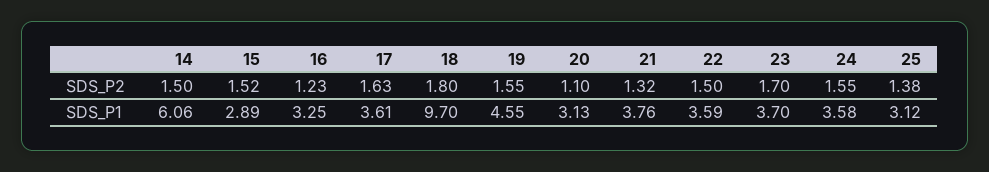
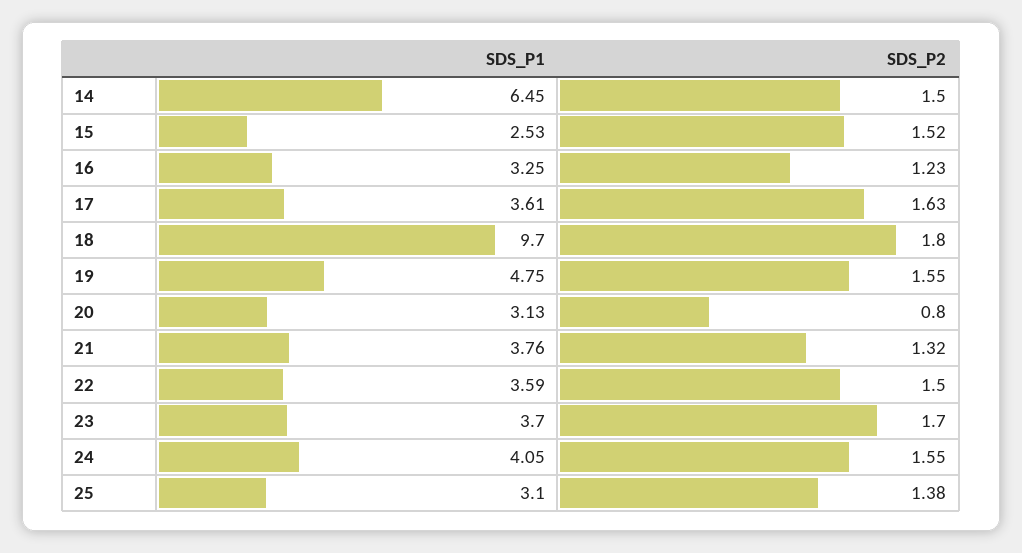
  {
    "14": {
      "SDS_P2": 1.5,
-     "SDS_P1": 6.06
+     "SDS_P1": 6.45
    },
    "15": {
      "SDS_P2": 1.52,
-     "SDS_P1": 2.89
+     "SDS_P1": 2.53
    },
    "16": {
      "SDS_P2": 1.23,
      "SDS_P1": 3.25
    },
    "17": {
      "SDS_P2": 1.63,
      "SDS_P1": 3.61
    },
    "18": {
      "SDS_P2": 1.8,
      "SDS_P1": 9.7
    },
    "19": {
      "SDS_P2": 1.55,
-     "SDS_P1": 4.55
+     "SDS_P1": 4.75
    },
    "20": {
-     "SDS_P2": 1.1,
+     "SDS_P2": 0.8,
      "SDS_P1": 3.13
    },
    "21": {
      "SDS_P2": 1.32,
      "SDS_P1": 3.76
    },
    "22": {
      "SDS_P2": 1.5,
      "SDS_P1": 3.59
    },
    "23": {
      "SDS_P2": 1.7,
      "SDS_P1": 3.7
    },
    "24": {
      "SDS_P2": 1.55,
-     "SDS_P1": 3.58
+     "SDS_P1": 4.05
    },
    "25": {
      "SDS_P2": 1.38,
-     "SDS_P1": 3.12
+     "SDS_P1": 3.1
    }
  }

